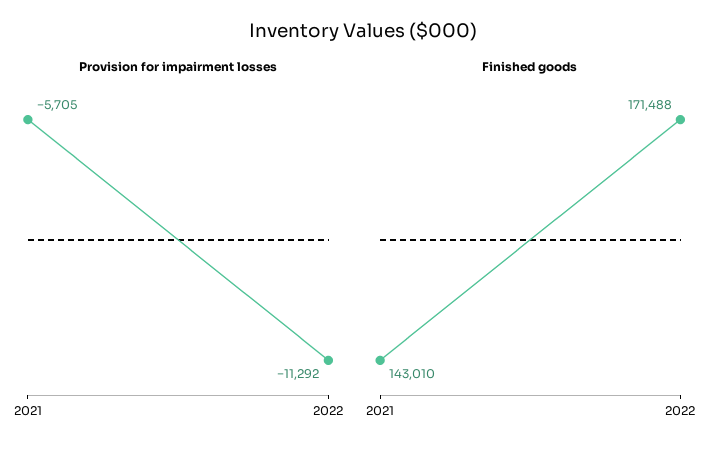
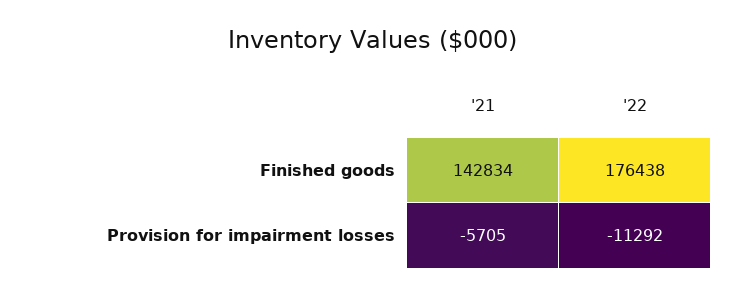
  {
    "Provision for impairment losses": {
      "2021": -5705,
      "2022": -11292
    },
    "Finished goods": {
-     "2021": 143010,
+     "2021": 142834,
-     "2022": 171488
+     "2022": 176438
    }
  }

